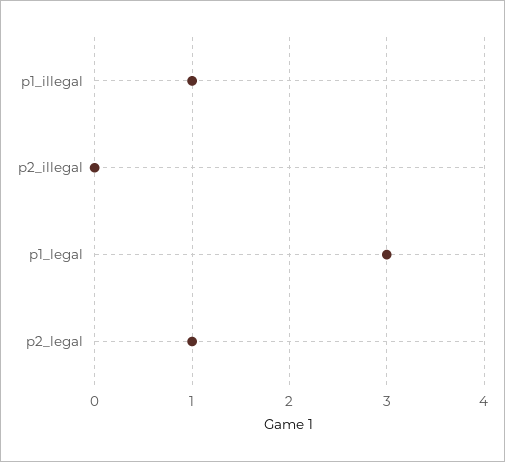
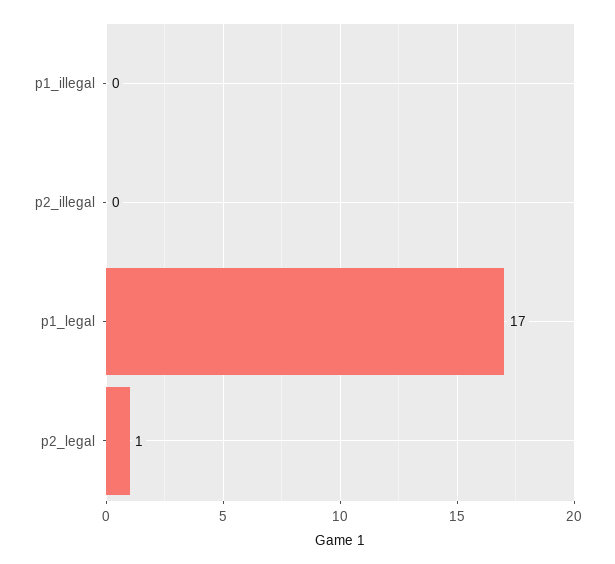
  {
-   "p1_illegal": 1,
+   "p1_illegal": 0,
    "p2_illegal": 0,
-   "p1_legal": 3,
+   "p1_legal": 17,
    "p2_legal": 1
  }

